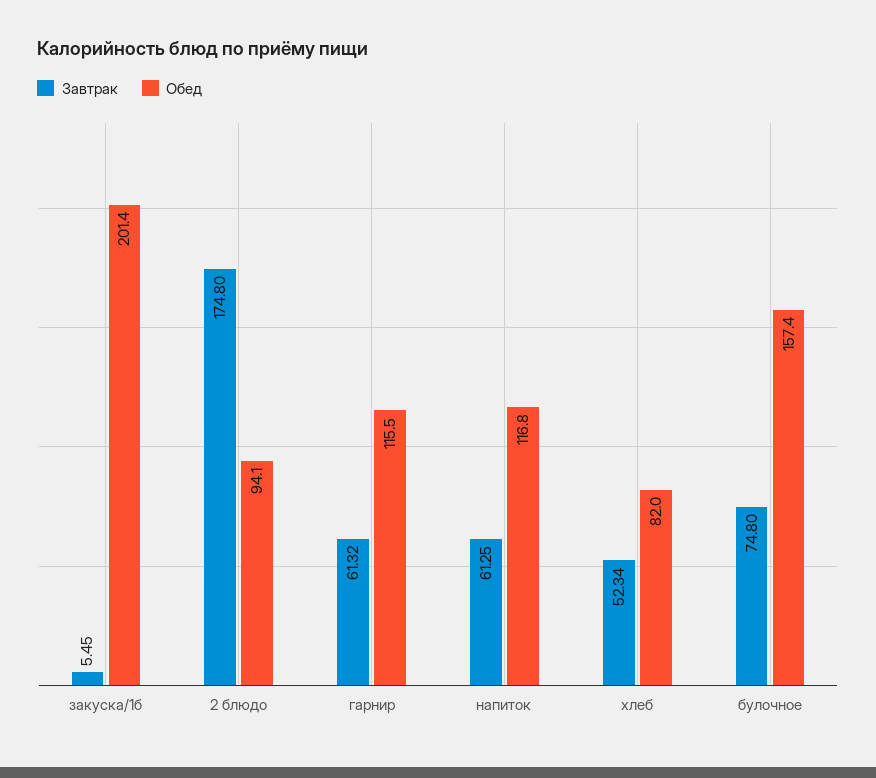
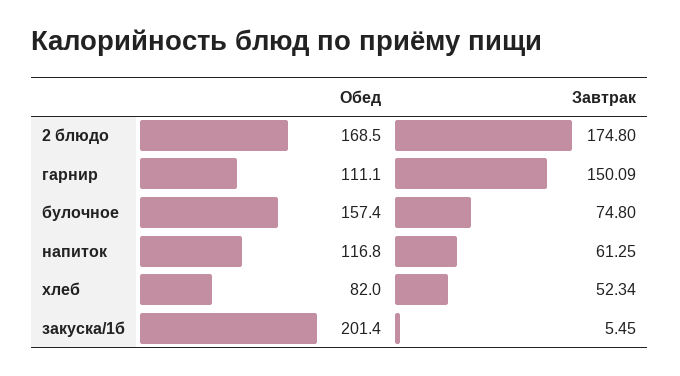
  {
    "Завтрак": {
      "закуска/1б": 5.45,
      "2 блюдо": 174.8,
-     "гарнир": 61.32,
+     "гарнир": 150.09,
      "напиток": 61.25,
      "хлеб": 52.34,
      "булочное": 74.8
    },
    "Обед": {
      "закуска/1б": 201.4,
-     "2 блюдо": 94.1,
+     "2 блюдо": 168.5,
-     "гарнир": 115.5,
+     "гарнир": 111.1,
      "напиток": 116.8,
      "хлеб": 82,
      "булочное": 157.4
    }
  }

